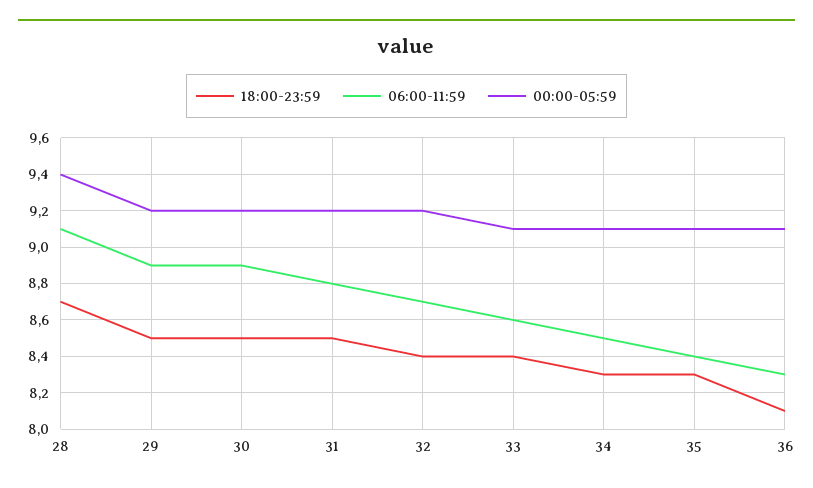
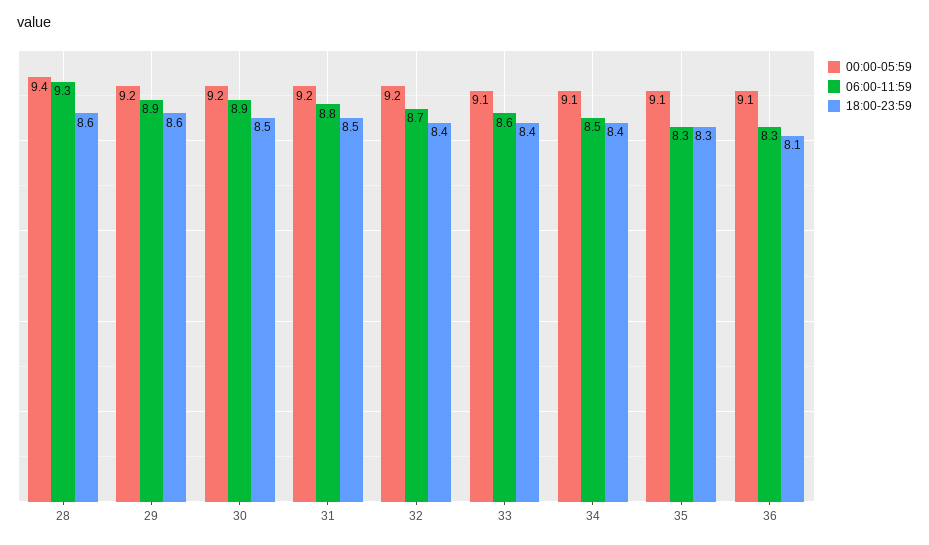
  {
    "18:00-23:59": {
-     "28": 8.7,
+     "28": 8.6,
-     "29": 8.5,
+     "29": 8.6,
      "30": 8.5,
      "31": 8.5,
      "32": 8.4,
      "33": 8.4,
-     "34": 8.3,
+     "34": 8.4,
      "35": 8.3,
      "36": 8.1
    },
    "06:00-11:59": {
-     "28": 9.1,
+     "28": 9.3,
      "29": 8.9,
      "30": 8.9,
      "31": 8.8,
      "32": 8.7,
      "33": 8.6,
      "34": 8.5,
-     "35": 8.4,
+     "35": 8.3,
      "36": 8.3
    },
    "00:00-05:59": {
      "28": 9.4,
      "29": 9.2,
      "30": 9.2,
      "31": 9.2,
      "32": 9.2,
      "33": 9.1,
      "34": 9.1,
      "35": 9.1,
      "36": 9.1
    }
  }

